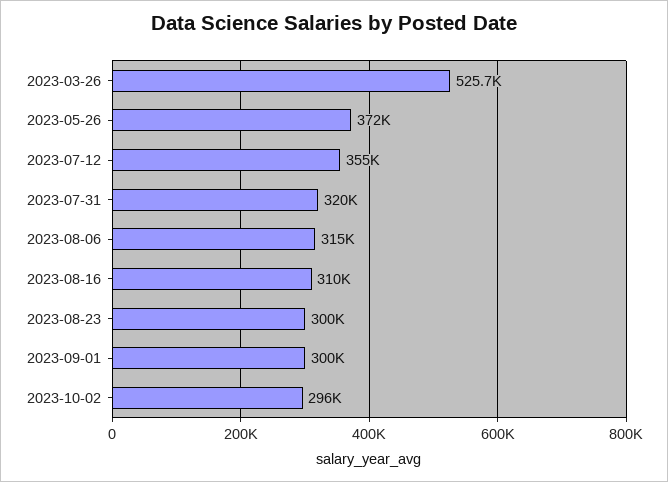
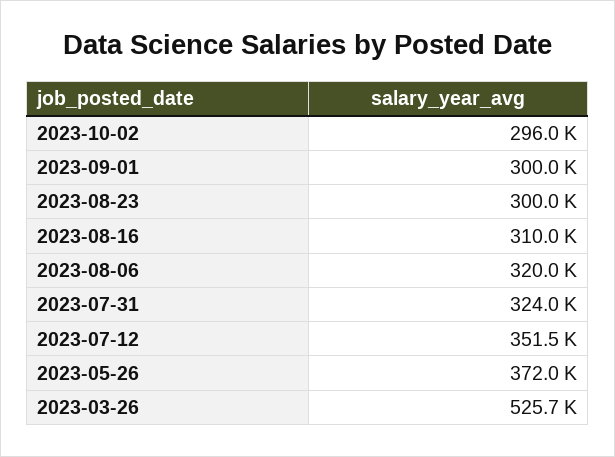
  {
    "2023-03-26": 525700,
    "2023-05-26": 372000,
-   "2023-07-12": 355000,
+   "2023-07-12": 351500,
-   "2023-07-31": 320000,
+   "2023-07-31": 324000,
-   "2023-08-06": 315000,
+   "2023-08-06": 320000,
    "2023-08-16": 310000,
    "2023-08-23": 300000,
    "2023-09-01": 300000,
    "2023-10-02": 296000
  }

